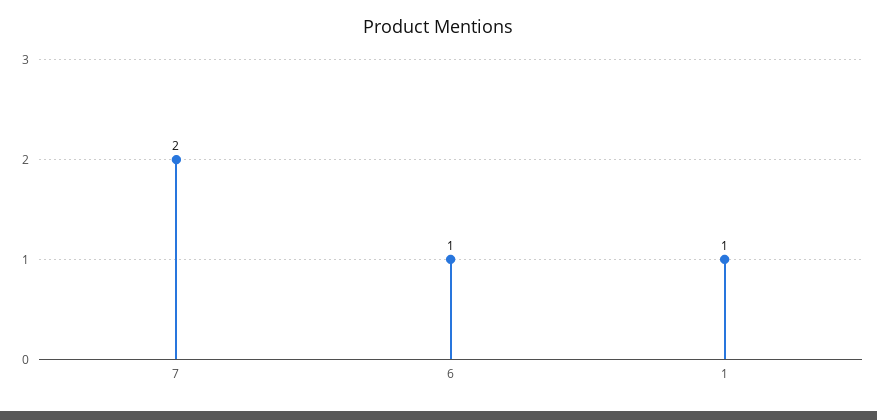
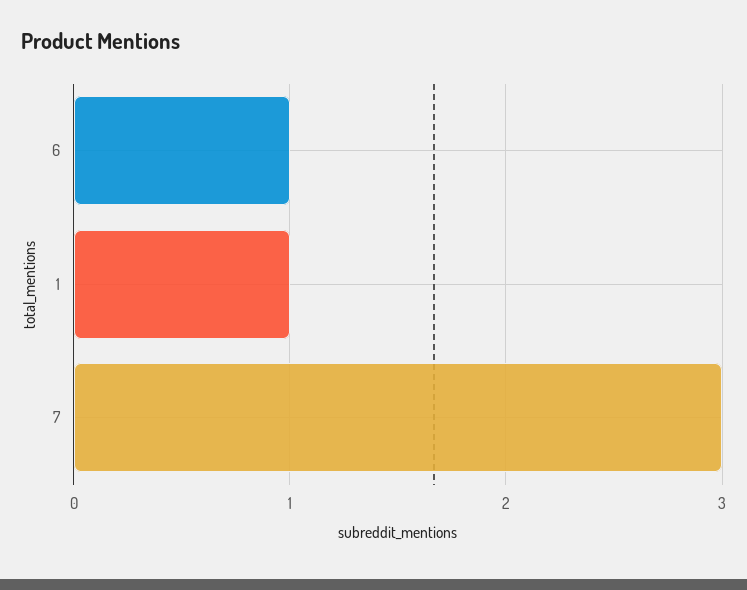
  {
-   "7": 2,
+   "7": 3,
    "6": 1,
    "1": 1
  }

